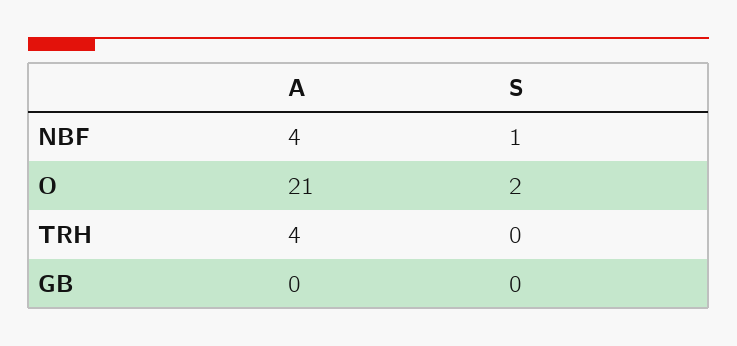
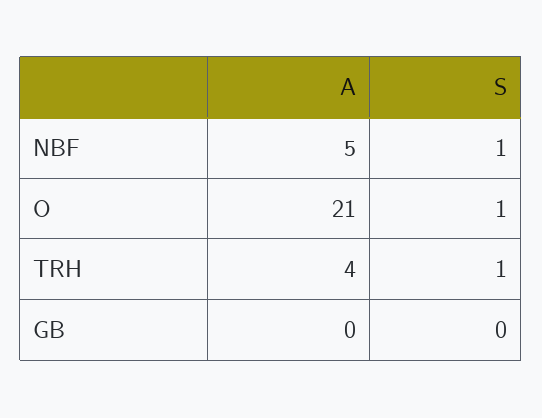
  {
    "A": {
-     "NBF": 4,
+     "NBF": 5,
      "O": 21,
      "TRH": 4,
      "GB": 0
    },
    "S": {
      "NBF": 1,
-     "O": 2,
+     "O": 1,
-     "TRH": 0,
+     "TRH": 1,
      "GB": 0
    }
  }

